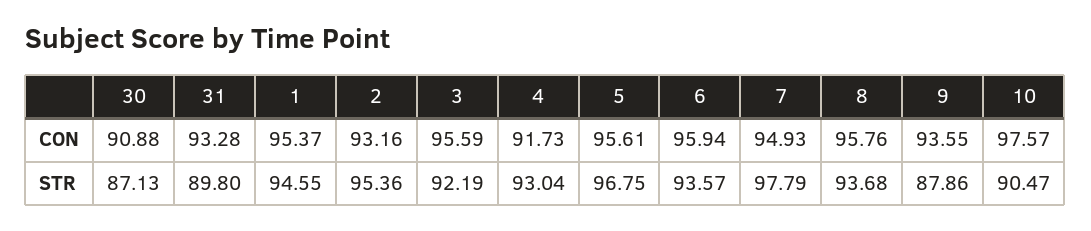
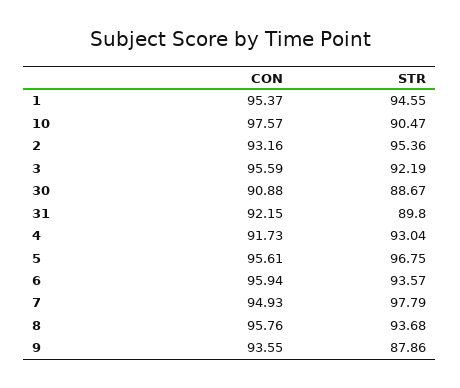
  {
    "30": {
      "CON": 90.88,
-     "STR": 87.13
+     "STR": 88.67
    },
    "31": {
-     "CON": 93.28,
+     "CON": 92.15,
      "STR": 89.8
    },
    "1": {
      "CON": 95.37,
      "STR": 94.55
    },
    "2": {
      "CON": 93.16,
      "STR": 95.36
    },
    "3": {
      "CON": 95.59,
      "STR": 92.19
    },
    "4": {
      "CON": 91.73,
      "STR": 93.04
    },
    "5": {
      "CON": 95.61,
      "STR": 96.75
    },
    "6": {
      "CON": 95.94,
      "STR": 93.57
    },
    "7": {
      "CON": 94.93,
      "STR": 97.79
    },
    "8": {
      "CON": 95.76,
      "STR": 93.68
    },
    "9": {
      "CON": 93.55,
      "STR": 87.86
    },
    "10": {
      "CON": 97.57,
      "STR": 90.47
    }
  }

